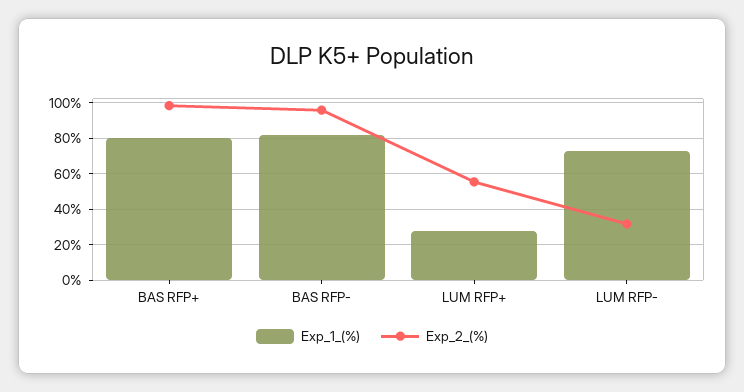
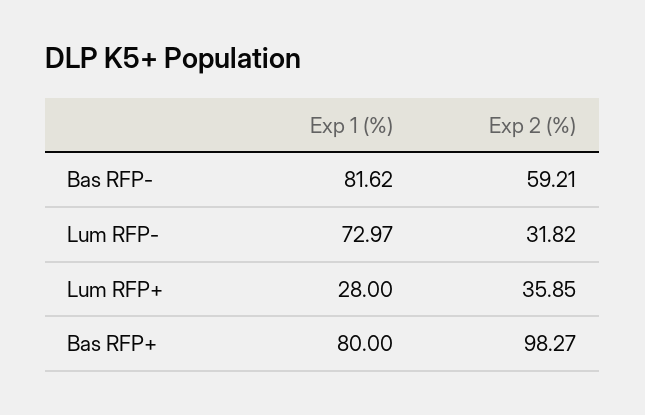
  {
    "Exp_1_(%)": {
      "BAS RFP+": 80,
      "BAS RFP-": 81.62,
      "LUM RFP+": 28,
      "LUM RFP-": 72.97
    },
    "Exp_2_(%)": {
      "BAS RFP+": 98.27,
-     "BAS RFP-": 95,
+     "BAS RFP-": 59.21,
-     "LUM RFP+": 55,
+     "LUM RFP+": 35.85,
      "LUM RFP-": 31.82
    }
  }

